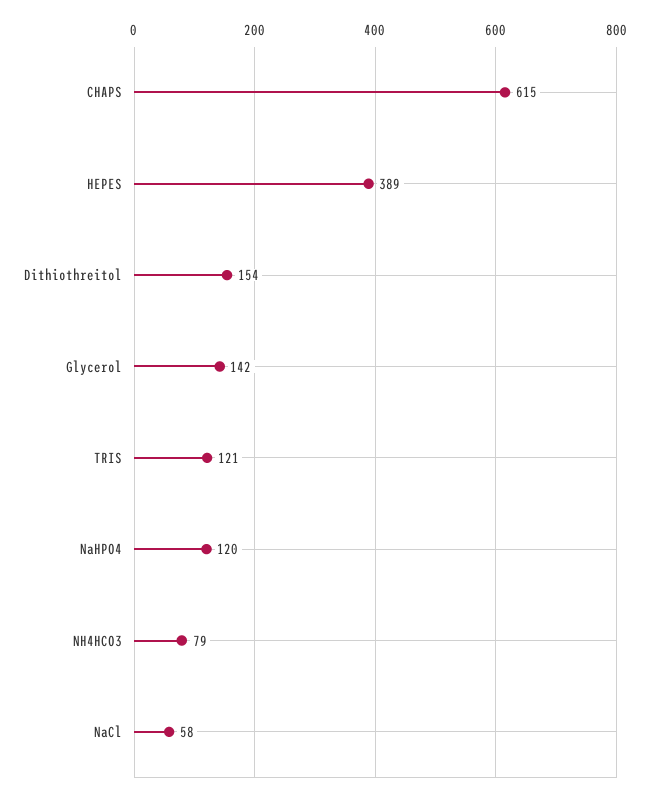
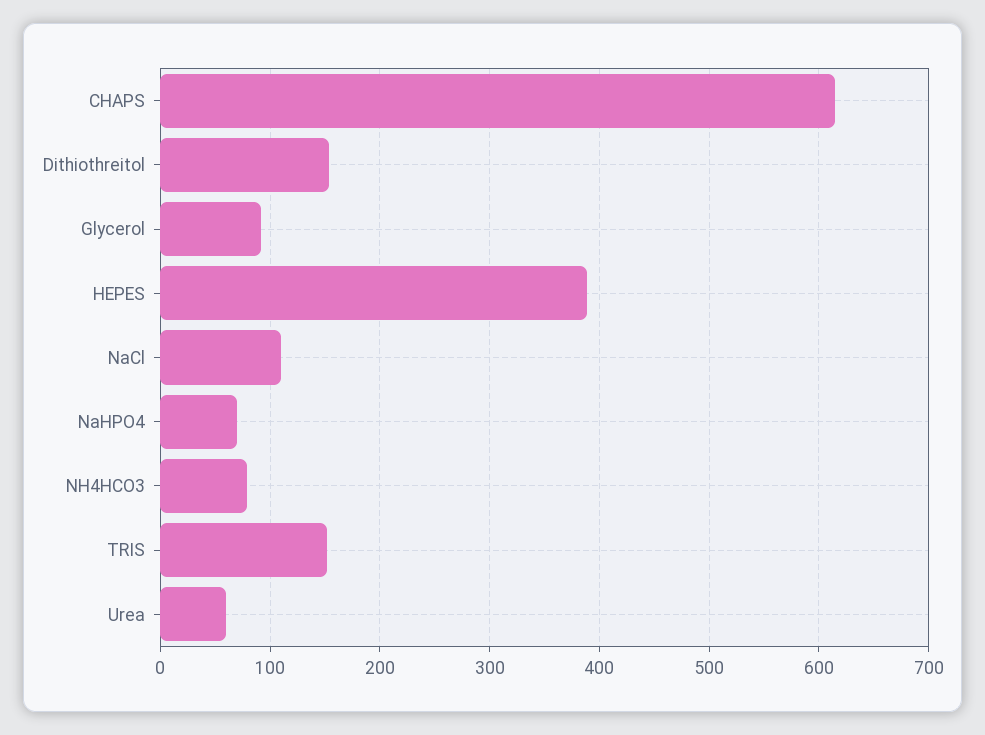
  {
    "CHAPS": 615,
    "HEPES": 389,
    "Dithiothreitol": 154,
-   "Glycerol": 142,
+   "Glycerol": 90,
-   "TRIS": 121,
+   "TRIS": 150,
-   "NaHPO4": 120,
+   "NaHPO4": 70,
    "NH4HCO3": 79,
-   "NaCl": 58
+   "NaCl": 110,
+   "Urea": 60
  }

